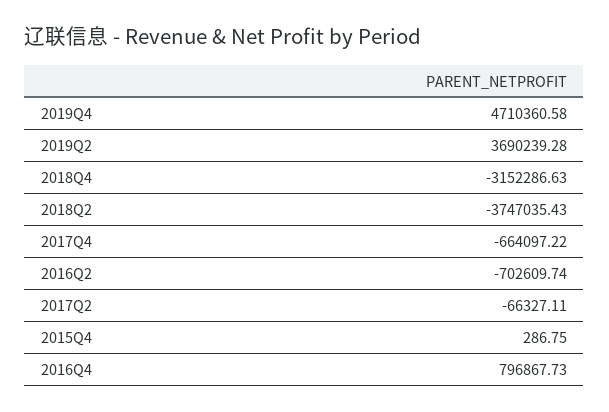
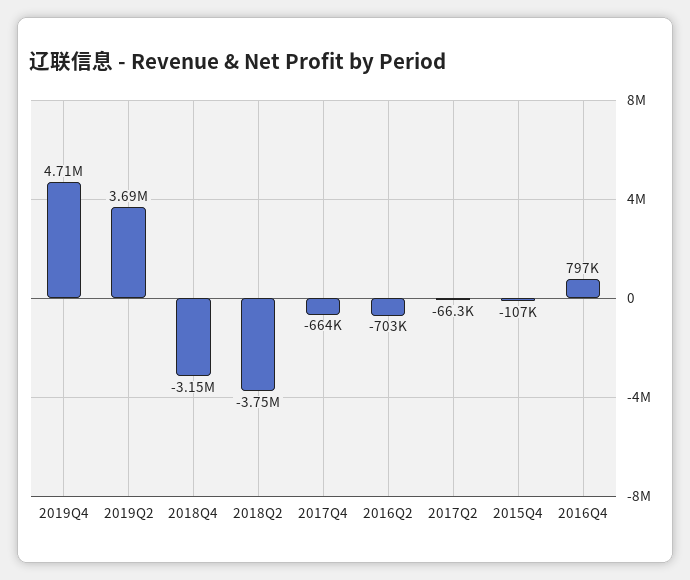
  {
    "2019Q4": 4710360.58,
    "2019Q2": 3690239.28,
    "2018Q4": -3152286.63,
    "2018Q2": -3747035.43,
    "2017Q4": -664097.22,
    "2016Q2": -702609.74,
    "2017Q2": -66327.11,
-   "2015Q4": 286.75,
+   "2015Q4": -107000,
    "2016Q4": 796867.73
  }

